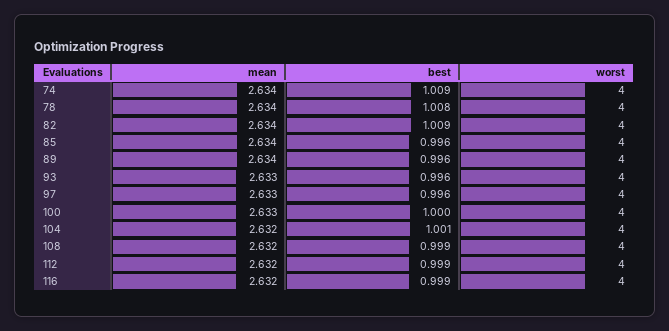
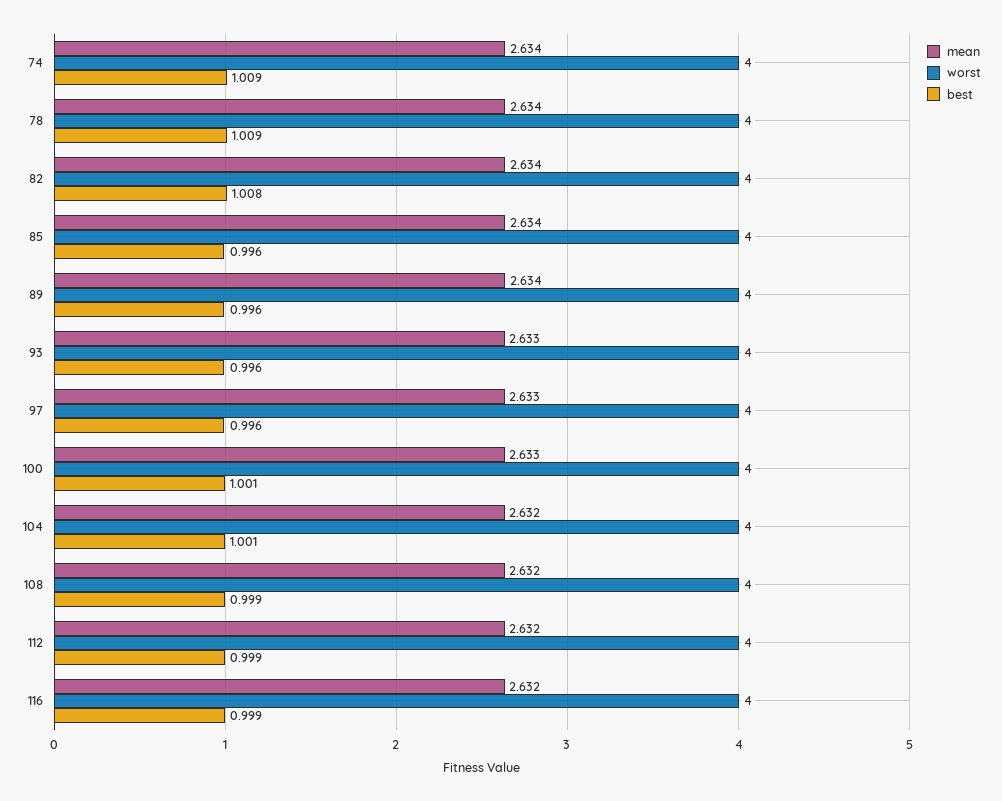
  {
    "mean": {
      "74": 2.634,
      "78": 2.634,
      "82": 2.634,
      "85": 2.634,
      "89": 2.634,
      "93": 2.633,
      "97": 2.633,
      "100": 2.633,
      "104": 2.632,
      "108": 2.632,
      "112": 2.632,
      "116": 2.632
    },
    "best": {
      "74": 1.009,
-     "78": 1.008,
+     "78": 1.009,
-     "82": 1.009,
+     "82": 1.008,
      "85": 0.996,
      "89": 0.996,
      "93": 0.996,
      "97": 0.996,
-     "100": 1,
+     "100": 1.001,
      "104": 1.001,
      "108": 0.999,
      "112": 0.999,
      "116": 0.999
    },
    "worst": {
      "74": 4,
      "78": 4,
      "82": 4,
      "85": 4,
      "89": 4,
      "93": 4,
      "97": 4,
      "100": 4,
      "104": 4,
      "108": 4,
      "112": 4,
      "116": 4
    }
  }

